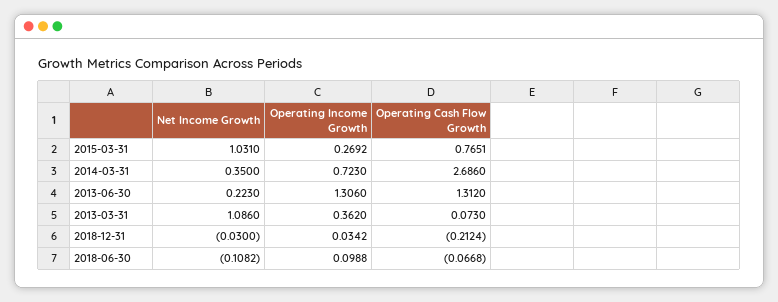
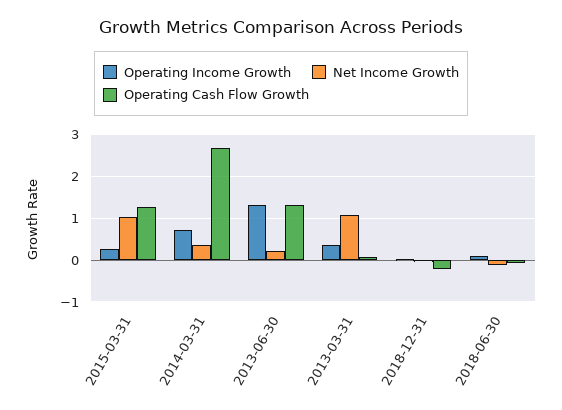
  {
    "Net Income Growth": {
      "2015-03-31": 1.031,
      "2014-03-31": 0.35,
      "2013-06-30": 0.223,
      "2013-03-31": 1.086,
      "2018-12-31": -0.03,
      "2018-06-30": -0.1082
    },
    "Operating Income Growth": {
      "2015-03-31": 0.2692,
      "2014-03-31": 0.723,
      "2013-06-30": 1.306,
      "2013-03-31": 0.362,
      "2018-12-31": 0.0342,
      "2018-06-30": 0.0988
    },
    "Operating Cash Flow Growth": {
-     "2015-03-31": 0.7651,
+     "2015-03-31": 1.2,
      "2014-03-31": 2.686,
      "2013-06-30": 1.312,
      "2013-03-31": 0.073,
      "2018-12-31": -0.2124,
      "2018-06-30": -0.0668
    }
  }

